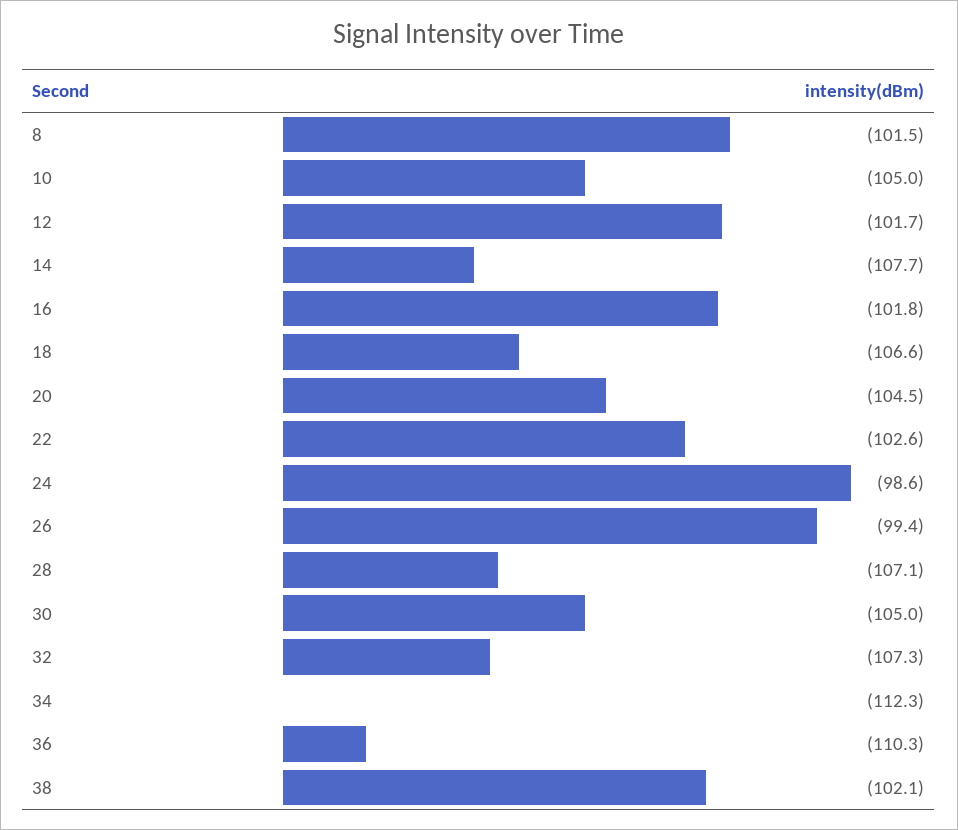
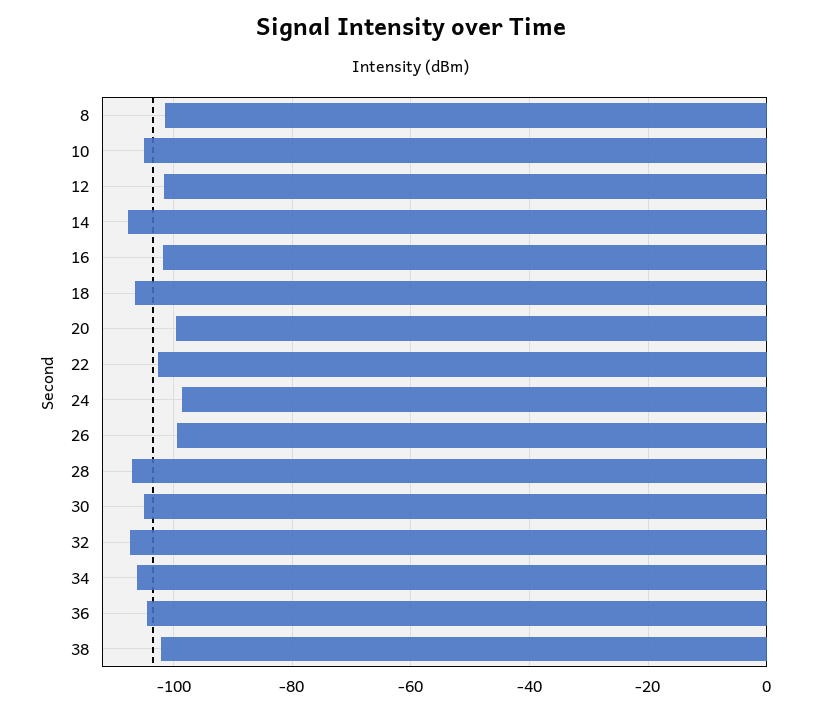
  {
    "8": -101.5,
    "10": -105,
    "12": -101.7,
    "14": -107.7,
    "16": -101.8,
    "18": -106.6,
-   "20": -104.5,
+   "20": -100,
    "22": -102.6,
    "24": -98.6,
    "26": -99.4,
    "28": -107.1,
    "30": -105,
    "32": -107.3,
-   "34": -112.3,
+   "34": -106,
-   "36": -110.3,
+   "36": -104,
    "38": -102.1
  }

